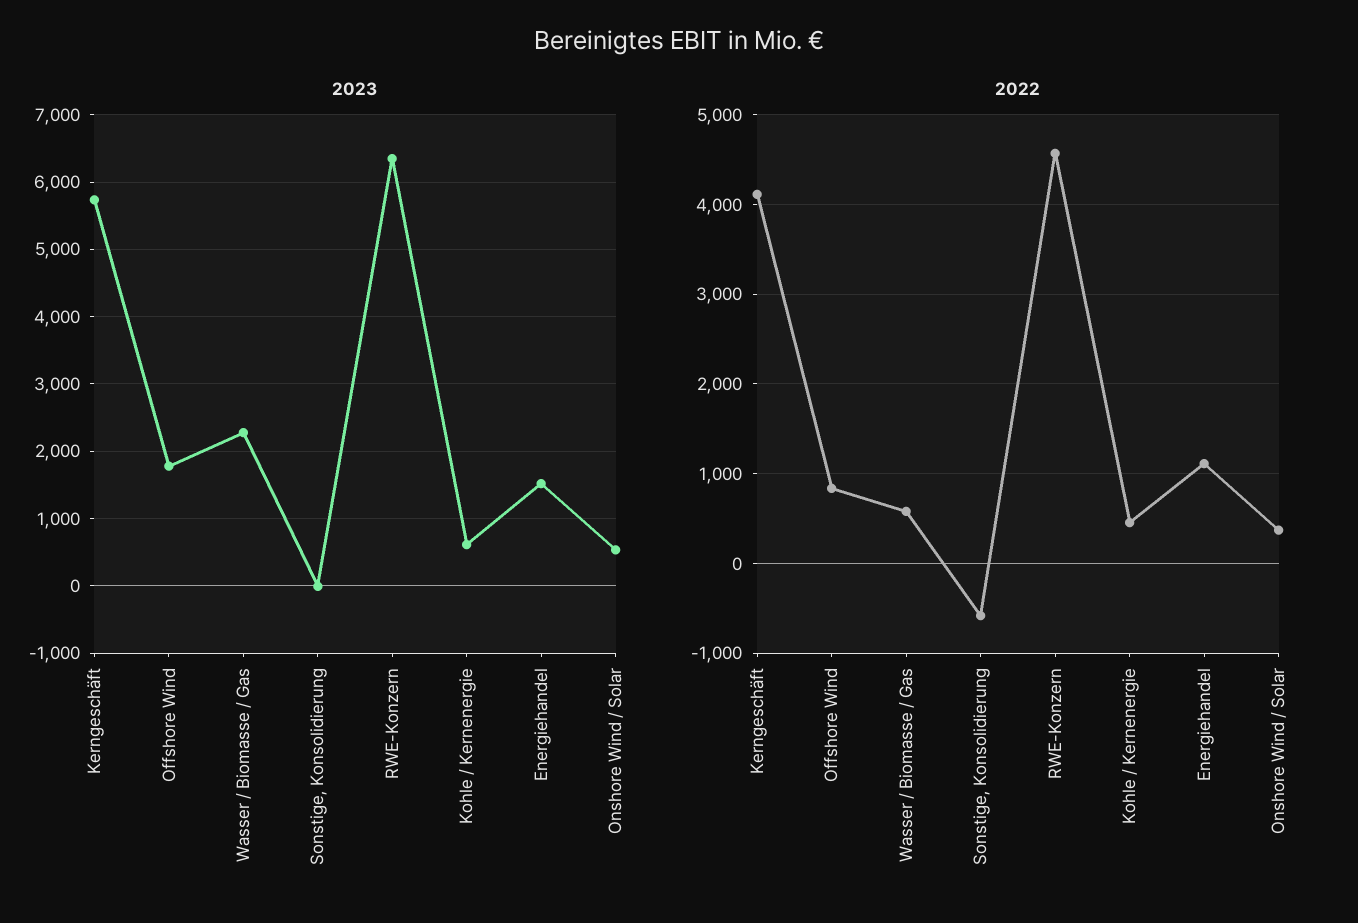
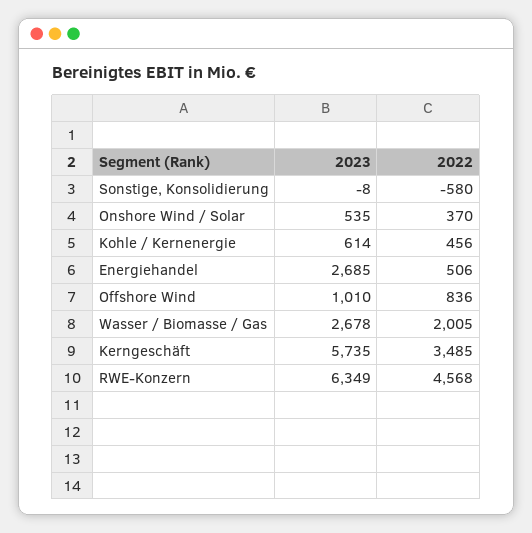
  {
    "2023": {
      "Kerngeschäft": 5735,
-     "Offshore Wind": 1800,
+     "Offshore Wind": 1010,
-     "Wasser / Biomasse / Gas": 2300,
+     "Wasser / Biomasse / Gas": 2678,
      "Sonstige, Konsolidierung": -8,
      "RWE-Konzern": 6349,
      "Kohle / Kernenergie": 614,
-     "Energiehandel": 1500,
+     "Energiehandel": 2685,
      "Onshore Wind / Solar": 535
    },
    "2022": {
-     "Kerngeschäft": 4100,
+     "Kerngeschäft": 3485,
      "Offshore Wind": 836,
-     "Wasser / Biomasse / Gas": 600,
+     "Wasser / Biomasse / Gas": 2005,
      "Sonstige, Konsolidierung": -580,
      "RWE-Konzern": 4568,
      "Kohle / Kernenergie": 456,
-     "Energiehandel": 1100,
+     "Energiehandel": 506,
      "Onshore Wind / Solar": 370
    }
  }

